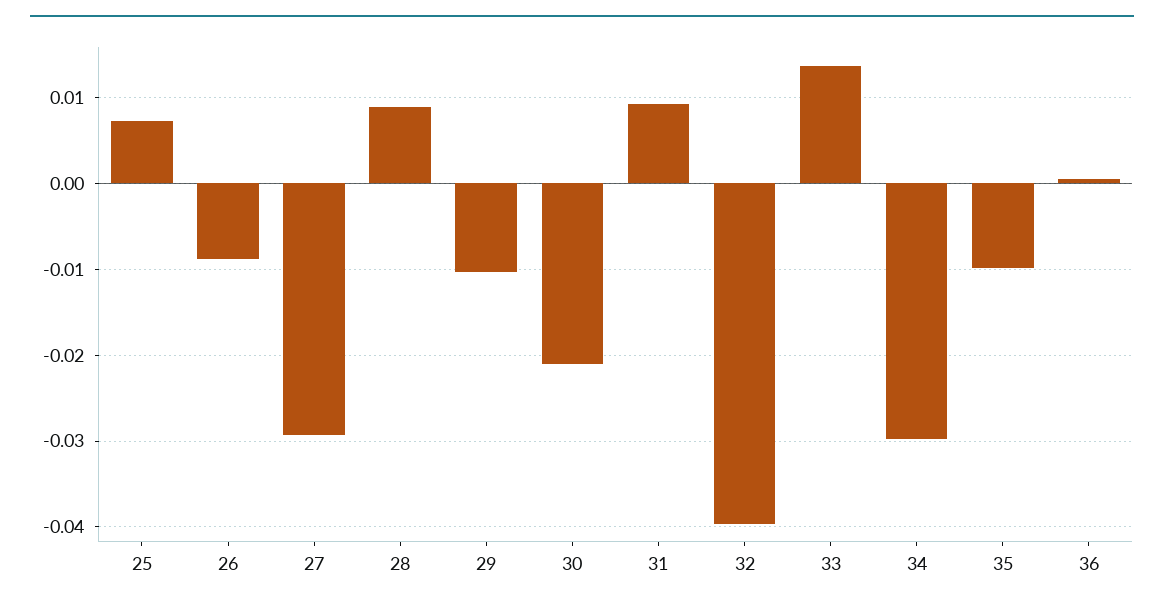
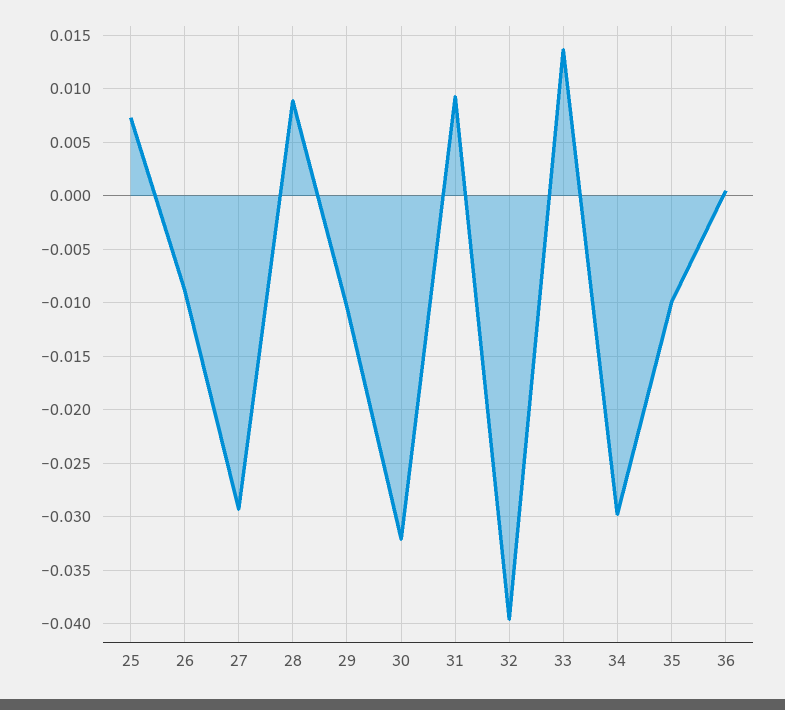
  {
    "25": 0.007,
    "26": -0.009,
    "27": -0.029,
    "28": 0.009,
    "29": -0.01,
-   "30": -0.021,
+   "30": -0.032,
    "31": 0.009,
    "32": -0.04,
    "33": 0.014,
    "34": -0.03,
    "35": -0.01,
    "36": 0.001
  }

